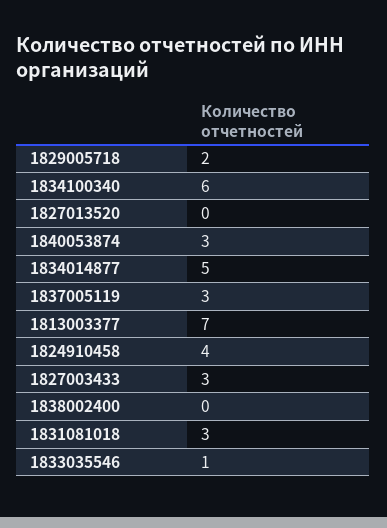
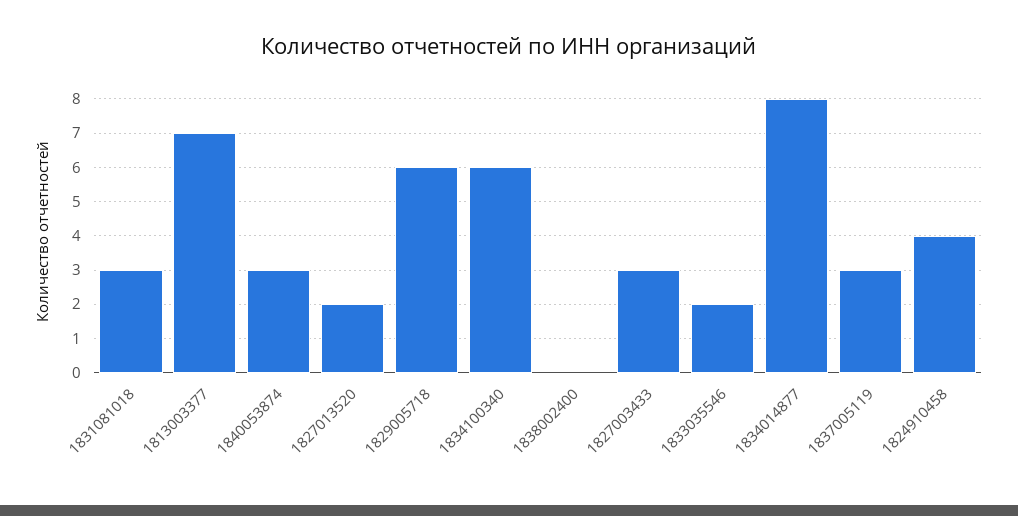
  {
-   "1829005718": 2,
+   "1829005718": 6,
    "1834100340": 6,
-   "1827013520": 0,
+   "1827013520": 2,
    "1840053874": 3,
-   "1834014877": 5,
+   "1834014877": 8,
    "1837005119": 3,
    "1813003377": 7,
    "1824910458": 4,
    "1827003433": 3,
    "1838002400": 0,
    "1831081018": 3,
-   "1833035546": 1
+   "1833035546": 2
  }

